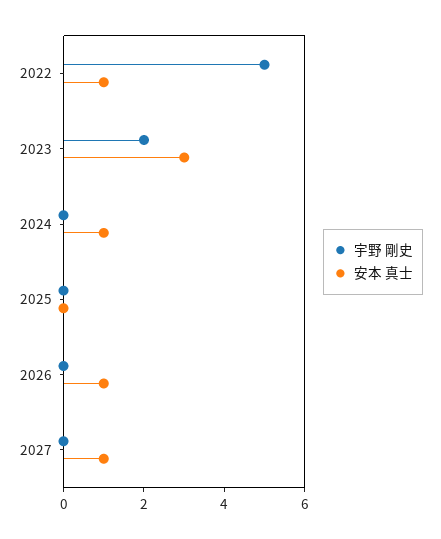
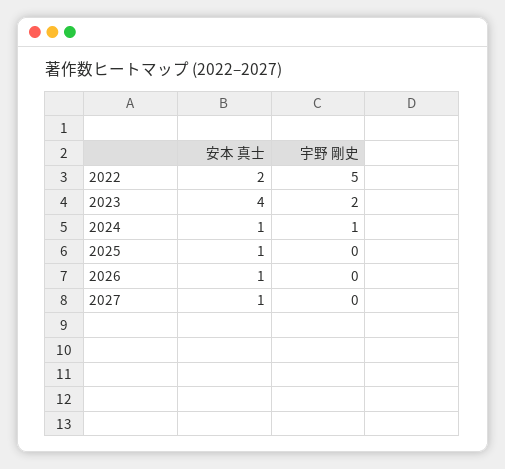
  {
    "宇野 剛史": {
      "2022": 5,
      "2023": 2,
-     "2024": 0,
+     "2024": 1,
      "2025": 0,
      "2026": 0,
      "2027": 0
    },
    "安本 真士": {
-     "2022": 1,
+     "2022": 2,
-     "2023": 3,
+     "2023": 4,
      "2024": 1,
-     "2025": 0,
+     "2025": 1,
      "2026": 1,
      "2027": 1
    }
  }

